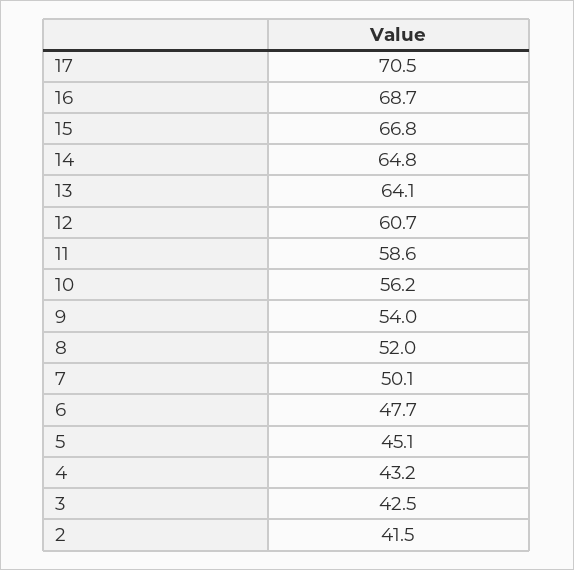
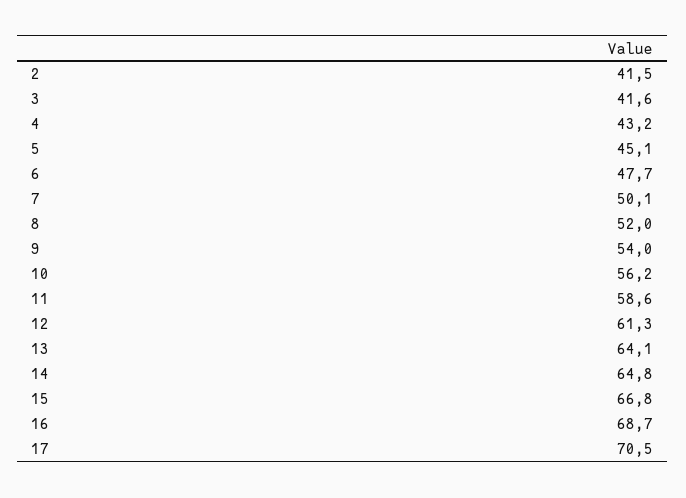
  {
    "17": 70.5,
    "16": 68.7,
    "15": 66.8,
    "14": 64.8,
    "13": 64.1,
-   "12": 60.7,
+   "12": 61.3,
    "11": 58.6,
    "10": 56.2,
    "9": 54,
    "8": 52,
    "7": 50.1,
    "6": 47.7,
    "5": 45.1,
    "4": 43.2,
-   "3": 42.5,
+   "3": 41.6,
    "2": 41.5
  }

